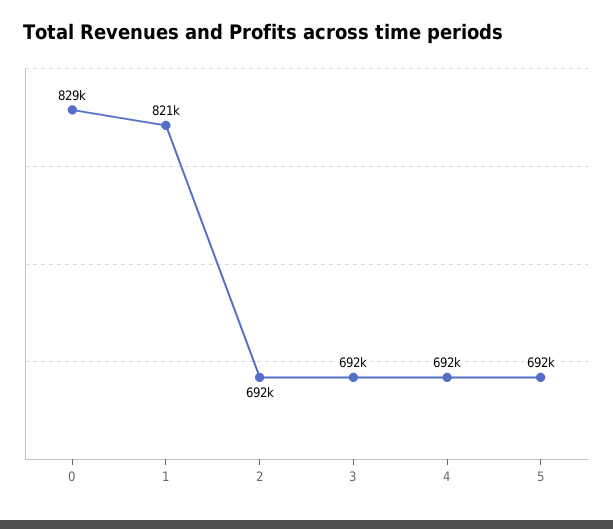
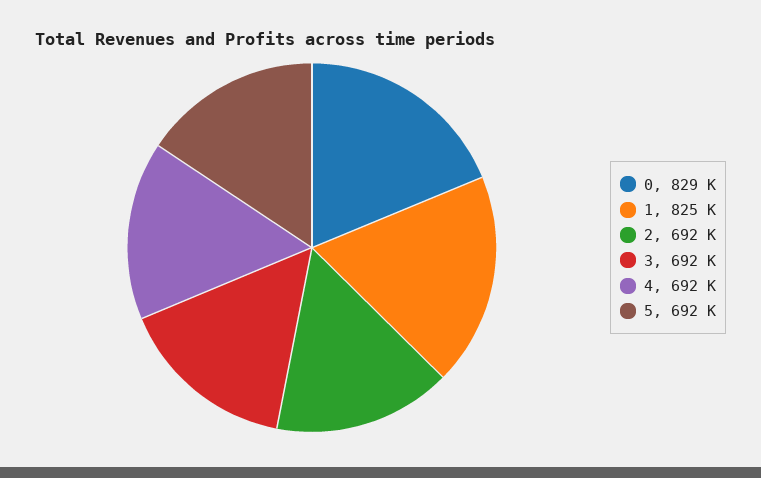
  {
    "0": 829000,
-   "1": 821000,
+   "1": 825000,
    "2": 692000,
    "3": 692000,
    "4": 692000,
    "5": 692000
  }

